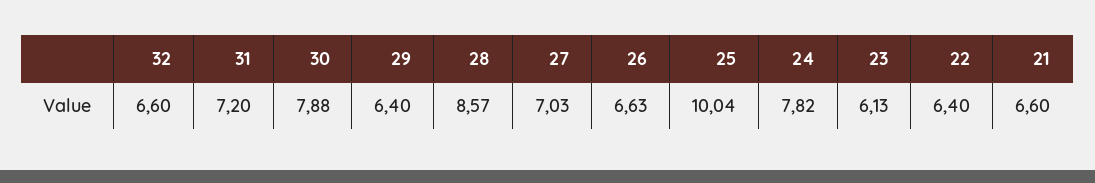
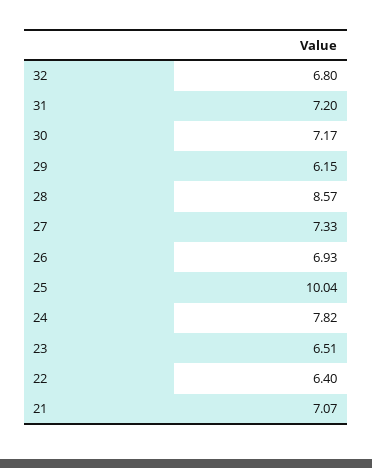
  {
-   "32": 6.6,
+   "32": 6.8,
    "31": 7.2,
-   "30": 7.88,
+   "30": 7.17,
-   "29": 6.4,
+   "29": 6.15,
    "28": 8.57,
-   "27": 7.03,
+   "27": 7.33,
-   "26": 6.63,
+   "26": 6.93,
    "25": 10.04,
    "24": 7.82,
-   "23": 6.13,
+   "23": 6.51,
    "22": 6.4,
-   "21": 6.6
+   "21": 7.07
  }

